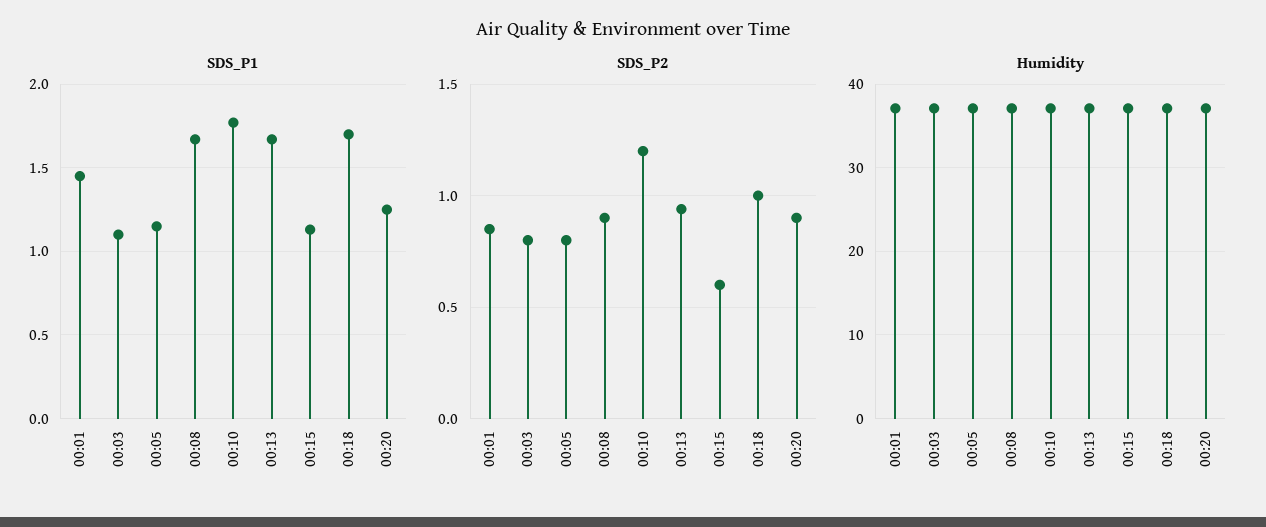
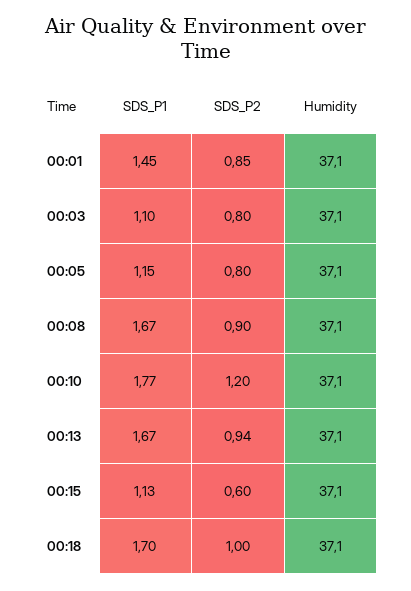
  {
    "SDS_P1": {
      "00:01": 1.45,
      "00:03": 1.1,
      "00:05": 1.15,
      "00:08": 1.67,
      "00:10": 1.77,
      "00:13": 1.67,
      "00:15": 1.13,
-     "00:18": 1.7,
+     "00:18": 1.7
-     "00:20": 1.25
    },
    "SDS_P2": {
      "00:01": 0.85,
      "00:03": 0.8,
      "00:05": 0.8,
      "00:08": 0.9,
      "00:10": 1.2,
      "00:13": 0.94,
      "00:15": 0.6,
-     "00:18": 1,
+     "00:18": 1
-     "00:20": 0.9
    },
    "Humidity": {
      "00:01": 37.1,
      "00:03": 37.1,
      "00:05": 37.1,
      "00:08": 37.1,
      "00:10": 37.1,
      "00:13": 37.1,
      "00:15": 37.1,
-     "00:18": 37.1,
+     "00:18": 37.1
-     "00:20": 37
    }
  }

